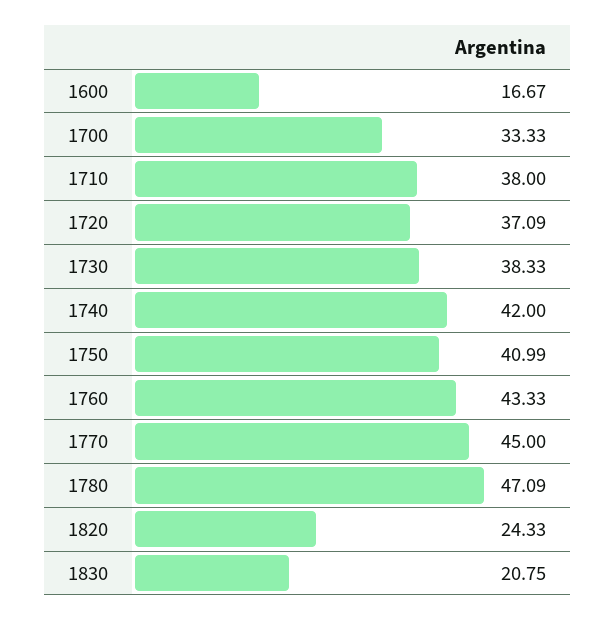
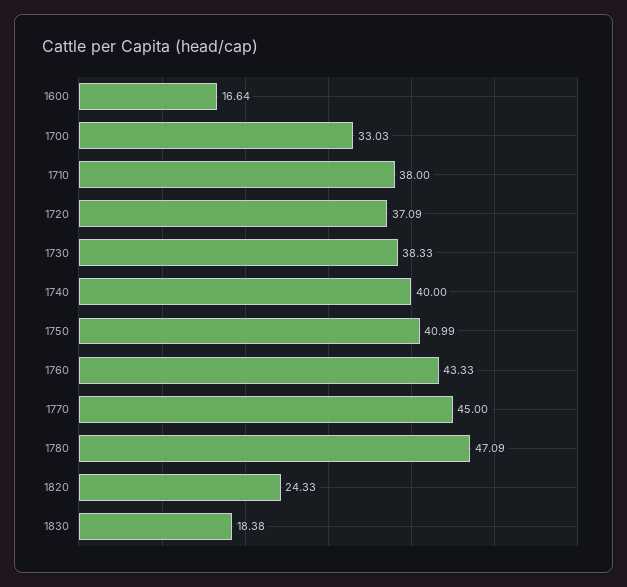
  {
-   "1600": 16.67,
+   "1600": 16.64,
-   "1700": 33.33,
+   "1700": 33.03,
    "1710": 38,
    "1720": 37.09,
    "1730": 38.33,
-   "1740": 42,
+   "1740": 40,
    "1750": 40.99,
    "1760": 43.33,
    "1770": 45,
    "1780": 47.09,
    "1820": 24.33,
-   "1830": 20.75
+   "1830": 18.38
  }

